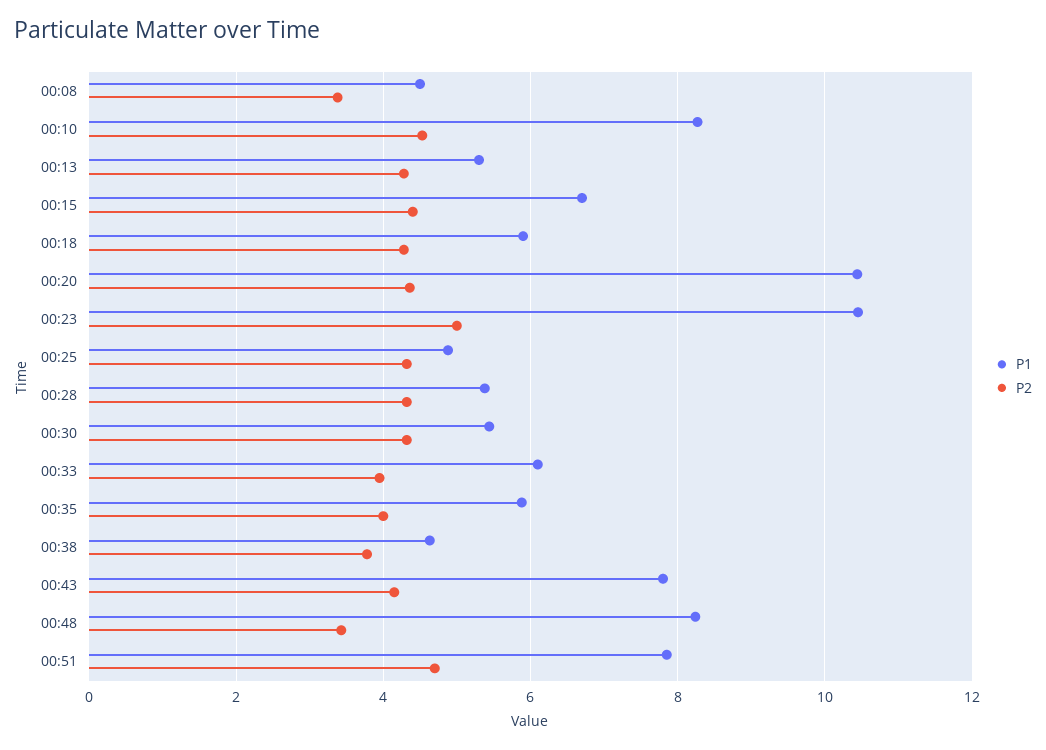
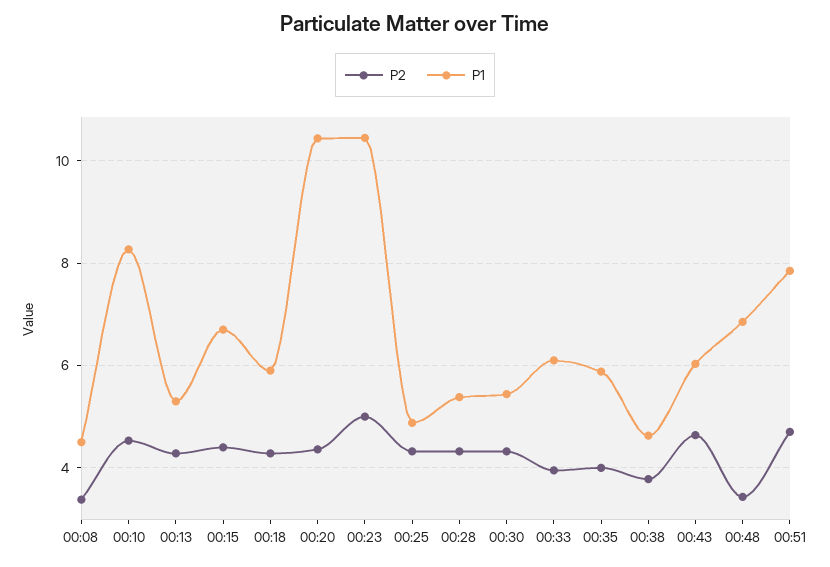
  {
    "P1": {
      "00:08": 4.6,
      "00:10": 8.2,
      "00:13": 5.4,
      "00:15": 6.8,
      "00:18": 6,
      "00:20": 10.4,
      "00:23": 10.4,
      "00:25": 4.8,
      "00:28": 5.4,
      "00:30": 5.4,
      "00:33": 6.2,
      "00:35": 5.8,
      "00:38": 4.6,
-     "00:43": 7.8,
+     "00:43": 6,
-     "00:48": 8.2,
+     "00:48": 6.8,
      "00:51": 7.8
    },
    "P2": {
      "00:08": 3.4,
      "00:10": 4.6,
      "00:13": 4.2,
      "00:15": 4.4,
      "00:18": 4.2,
      "00:20": 4.4,
      "00:23": 5,
      "00:25": 4.4,
      "00:28": 4.4,
      "00:30": 4.4,
      "00:33": 4,
      "00:35": 4,
      "00:38": 3.8,
-     "00:43": 4.2,
+     "00:43": 4.6,
      "00:48": 3.4,
      "00:51": 4.8
    }
  }

